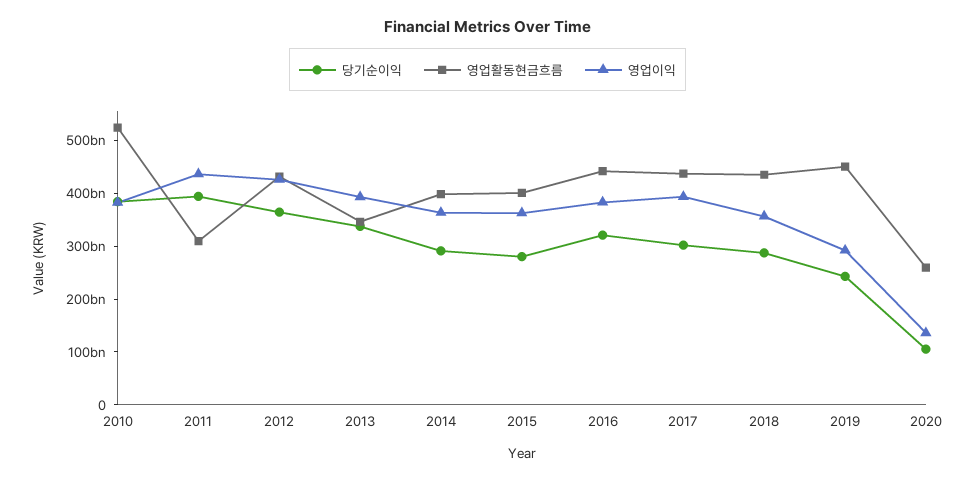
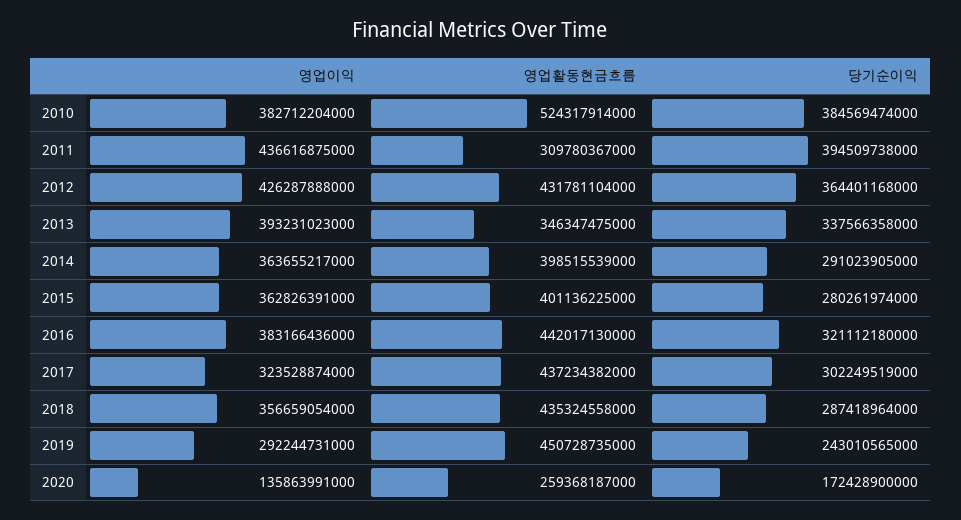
  {
    "당기순이익": {
      "2010": 384569474000,
      "2011": 394509738000,
      "2012": 364401168000,
      "2013": 337566358000,
      "2014": 291023905000,
      "2015": 280261974000,
      "2016": 321112180000,
      "2017": 302249519000,
      "2018": 287418964000,
      "2019": 243010565000,
-     "2020": 100000000000
+     "2020": 172428900000
    },
    "영업활동현금흐름": {
      "2010": 524317914000,
      "2011": 309780367000,
      "2012": 431781104000,
      "2013": 346347475000,
      "2014": 398515539000,
      "2015": 401136225000,
      "2016": 442017130000,
      "2017": 437234382000,
      "2018": 435324558000,
      "2019": 450728735000,
      "2020": 259368187000
    },
    "영업이익": {
      "2010": 382712204000,
      "2011": 436616875000,
      "2012": 426287888000,
      "2013": 393231023000,
      "2014": 363655217000,
      "2015": 362826391000,
      "2016": 383166436000,
-     "2017": 400000000000,
+     "2017": 323528874000,
      "2018": 356659054000,
      "2019": 292244731000,
      "2020": 135863991000
    }
  }

